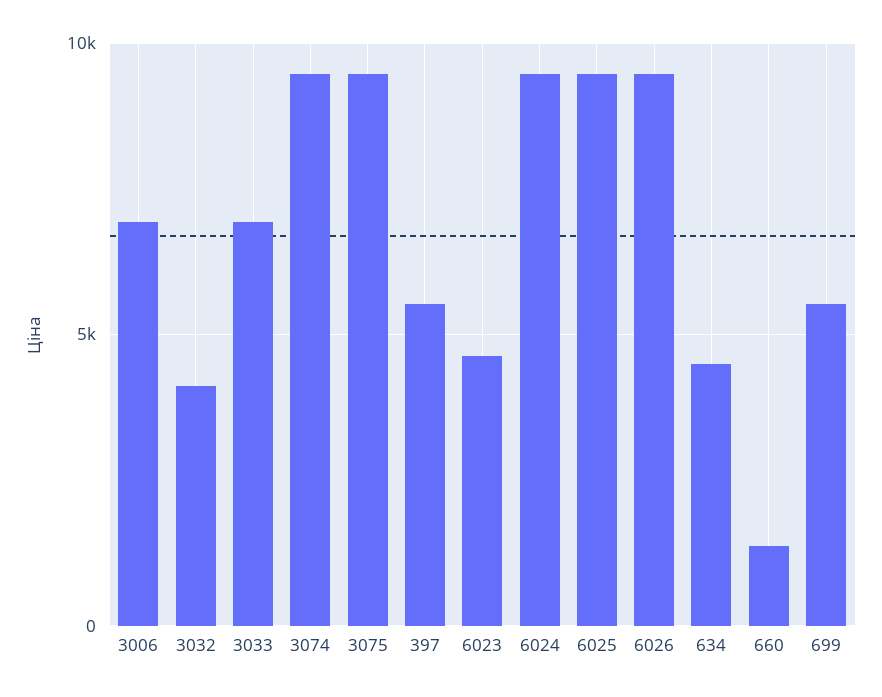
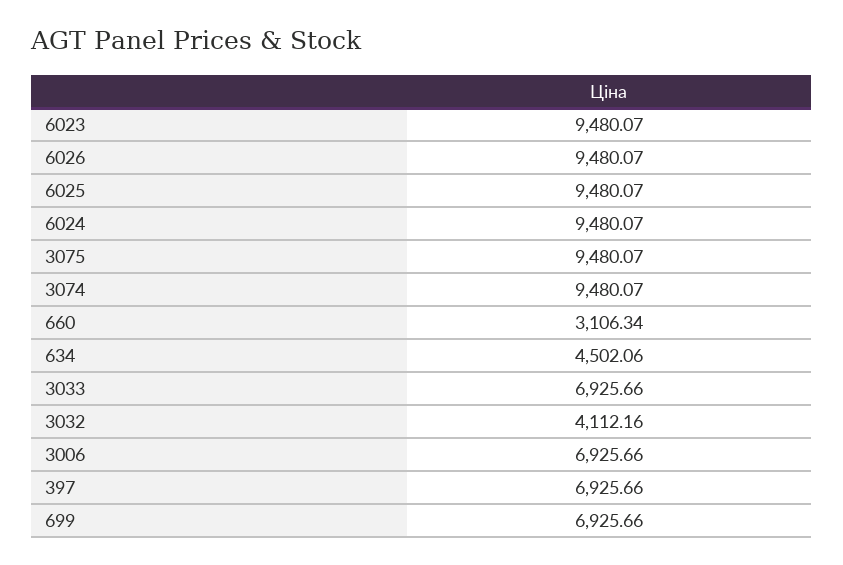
  {
    "3006": 6925.66,
    "3032": 4112.16,
    "3033": 6925.66,
    "3074": 9480.07,
    "3075": 9480.07,
-   "397": 5500,
+   "397": 6925.66,
-   "6023": 4500,
+   "6023": 9480.07,
    "6024": 9480.07,
    "6025": 9480.07,
    "6026": 9480.07,
    "634": 4502.06,
-   "660": 1500,
+   "660": 3106.34,
-   "699": 5500
+   "699": 6925.66
  }

